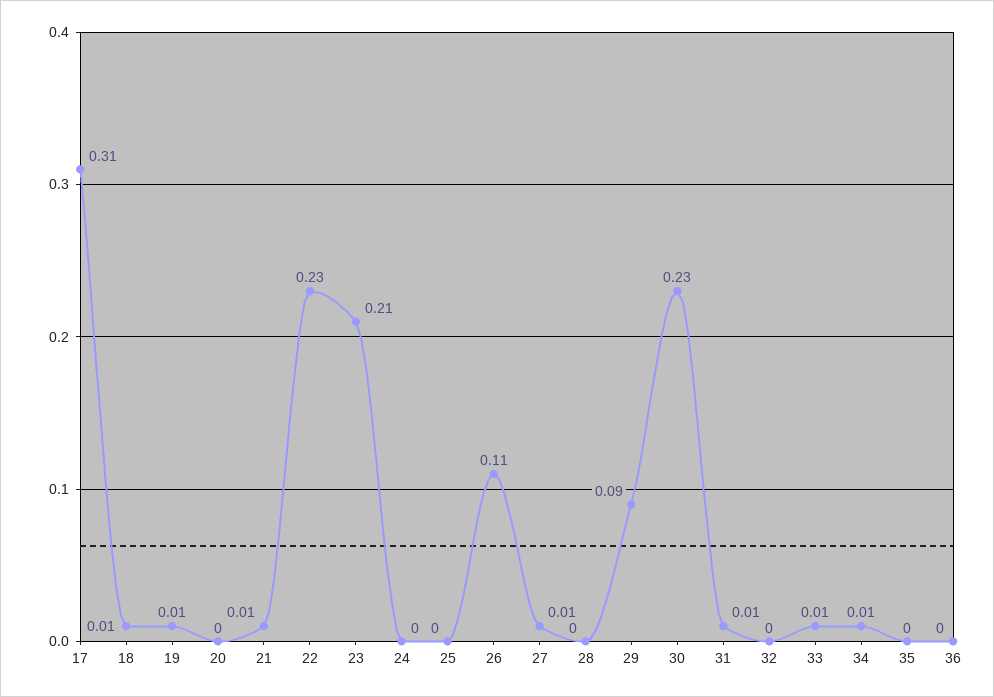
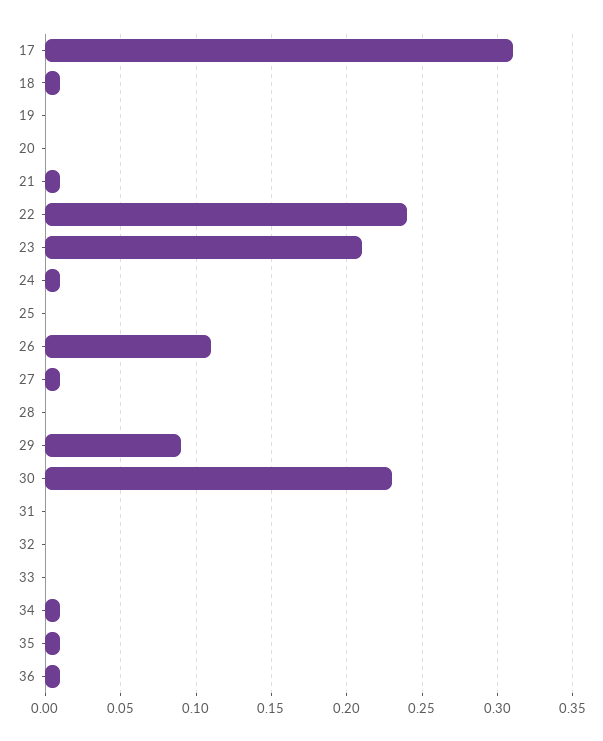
  {
    "17": 0.31,
    "18": 0.01,
-   "19": 0.01,
+   "19": 0,
    "20": 0,
    "21": 0.01,
-   "22": 0.23,
+   "22": 0.24,
    "23": 0.21,
-   "24": 0,
+   "24": 0.01,
    "25": 0,
    "26": 0.11,
    "27": 0.01,
    "28": 0,
    "29": 0.09,
    "30": 0.23,
-   "31": 0.01,
+   "31": 0,
    "32": 0,
-   "33": 0.01,
+   "33": 0,
    "34": 0.01,
-   "35": 0,
+   "35": 0.01,
-   "36": 0
+   "36": 0.01
  }

